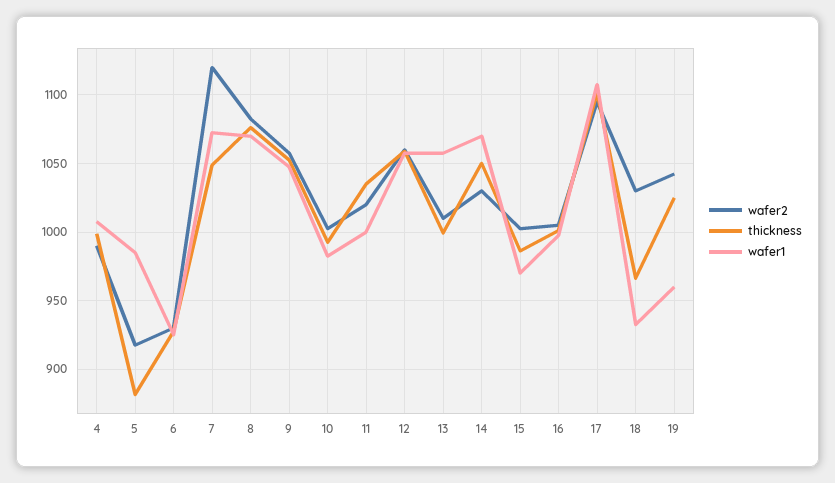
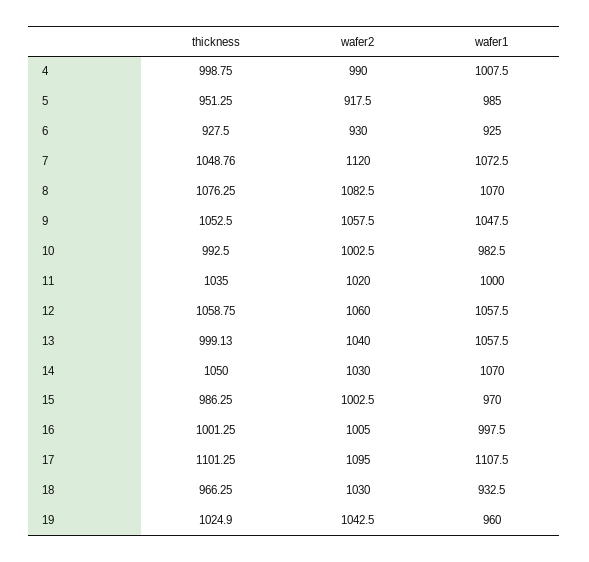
  {
    "wafer2": {
      "4": 990,
      "5": 917.5,
      "6": 930,
      "7": 1120,
      "8": 1082.5,
      "9": 1057.5,
      "10": 1002.5,
      "11": 1020,
      "12": 1060,
-     "13": 1010,
+     "13": 1040,
      "14": 1030,
      "15": 1002.5,
      "16": 1005,
      "17": 1095,
      "18": 1030,
      "19": 1042.5
    },
    "thickness": {
      "4": 998.75,
-     "5": 880,
+     "5": 951.25,
      "6": 927.5,
      "7": 1048.76,
      "8": 1076.25,
      "9": 1052.5,
      "10": 992.5,
      "11": 1035,
      "12": 1058.75,
      "13": 999.13,
      "14": 1050,
      "15": 986.25,
      "16": 1001.25,
      "17": 1101.25,
      "18": 966.25,
      "19": 1024.9
    },
    "wafer1": {
      "4": 1007.5,
      "5": 985,
      "6": 925,
      "7": 1072.5,
      "8": 1070,
      "9": 1047.5,
      "10": 982.5,
      "11": 1000,
      "12": 1057.5,
      "13": 1057.5,
      "14": 1070,
      "15": 970,
      "16": 997.5,
      "17": 1107.5,
      "18": 932.5,
      "19": 960
    }
  }

